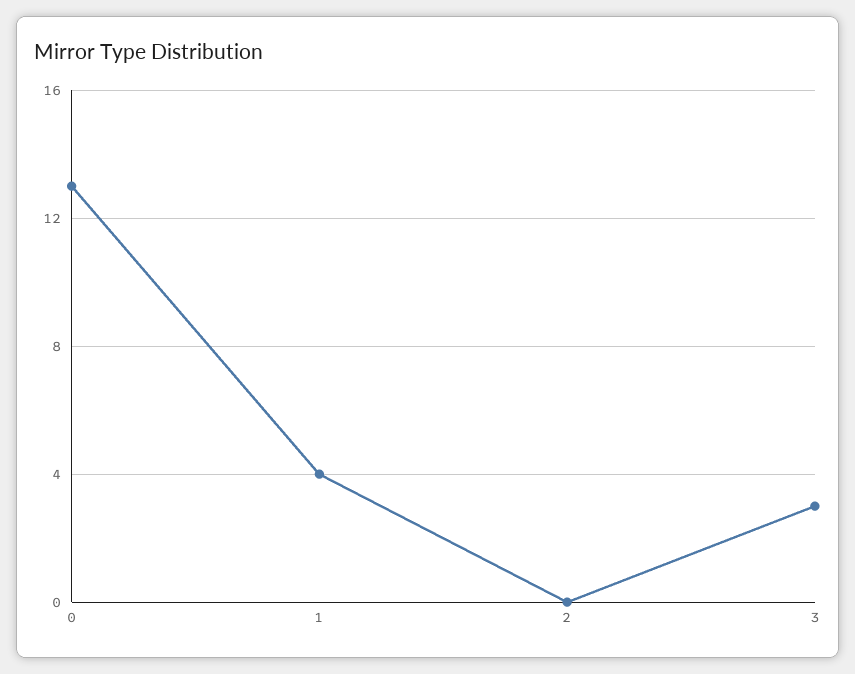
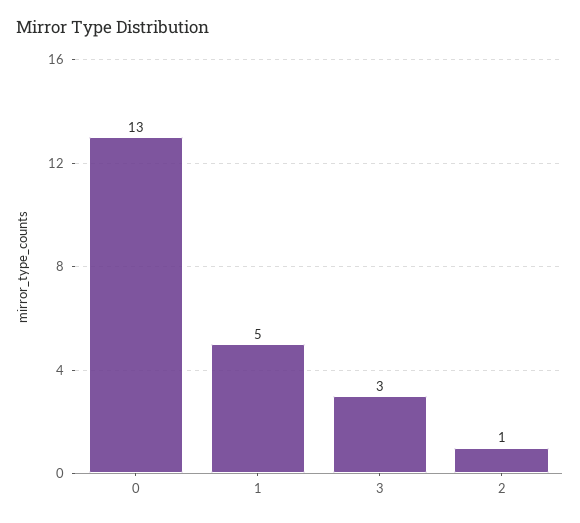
  {
    "0": 13,
-   "1": 4,
+   "1": 5,
-   "2": 0,
+   "2": 1,
    "3": 3
  }

